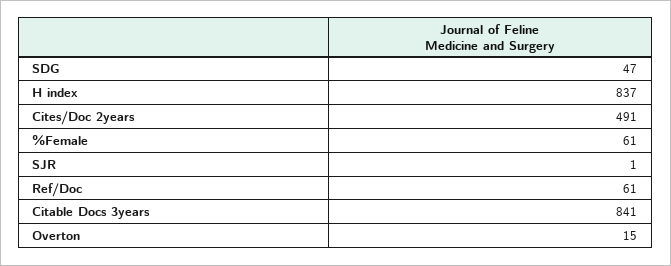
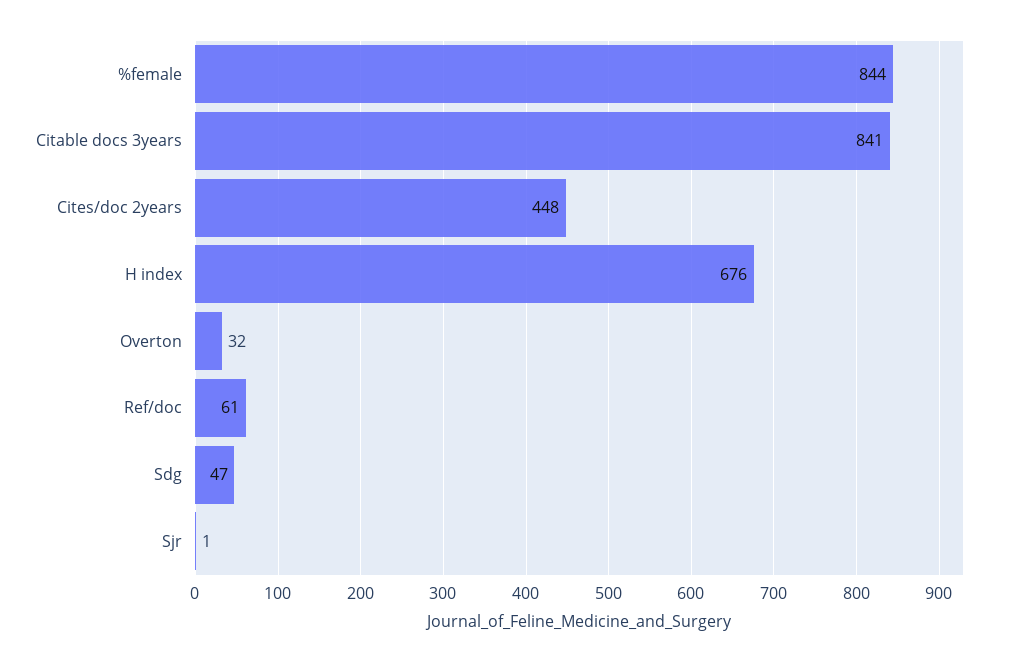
  {
    "SDG": 47,
-   "H index": 837,
+   "H index": 676,
-   "Cites/Doc 2years": 491,
+   "Cites/Doc 2years": 448,
-   "%Female": 61,
+   "%Female": 844,
    "SJR": 1,
    "Ref/Doc": 61,
    "Citable Docs 3years": 841,
-   "Overton": 15
+   "Overton": 32
  }

